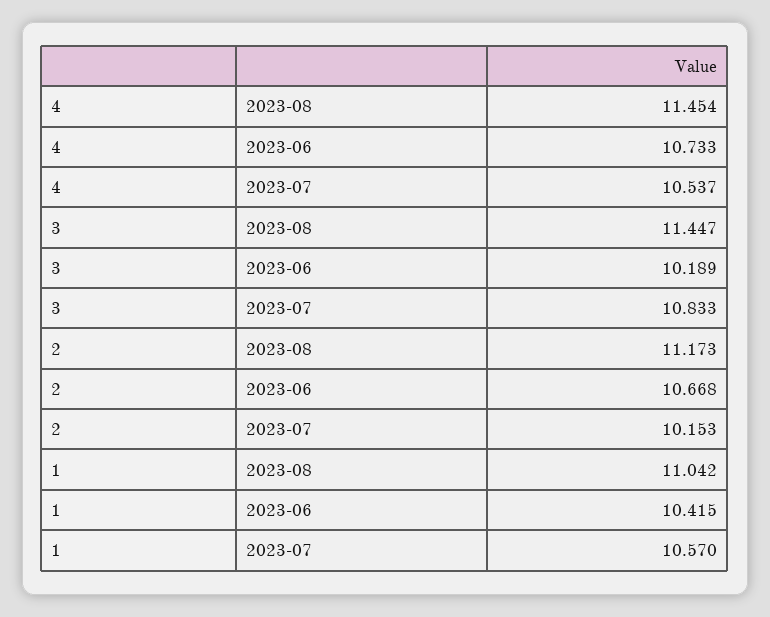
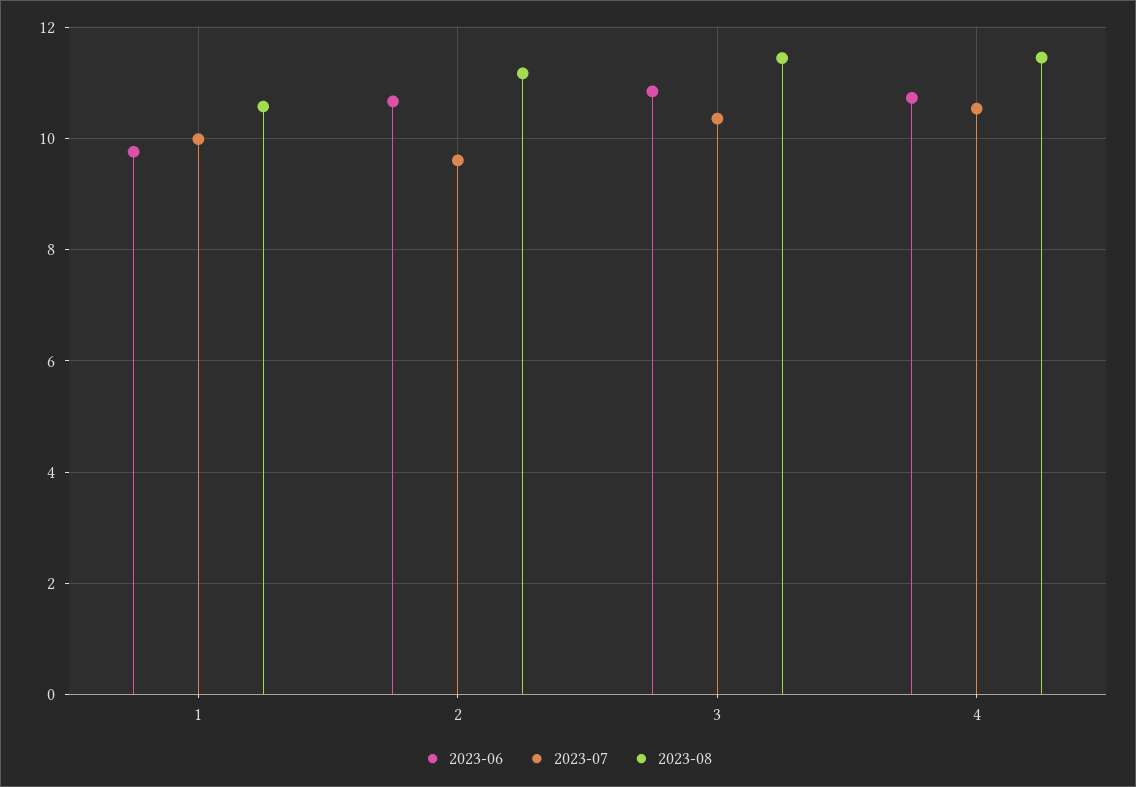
  {
    "2023-08": {
      "4": 11.454,
      "3": 11.447,
      "2": 11.173,
-     "1": 11.042
+     "1": 10.6
    },
    "2023-06": {
      "4": 10.733,
-     "3": 10.189,
+     "3": 10.8,
      "2": 10.668,
-     "1": 10.415
+     "1": 9.8
    },
    "2023-07": {
      "4": 10.537,
-     "3": 10.833,
+     "3": 10.4,
-     "2": 10.153,
+     "2": 9.6,
-     "1": 10.57
+     "1": 10
    }
  }

